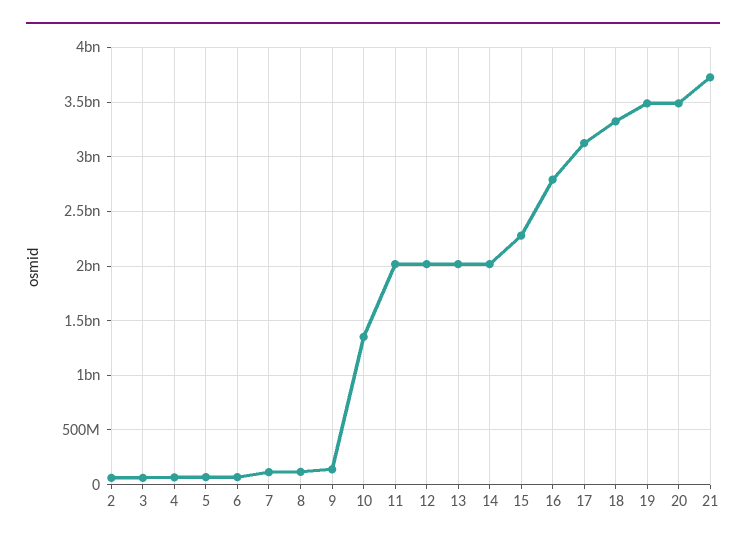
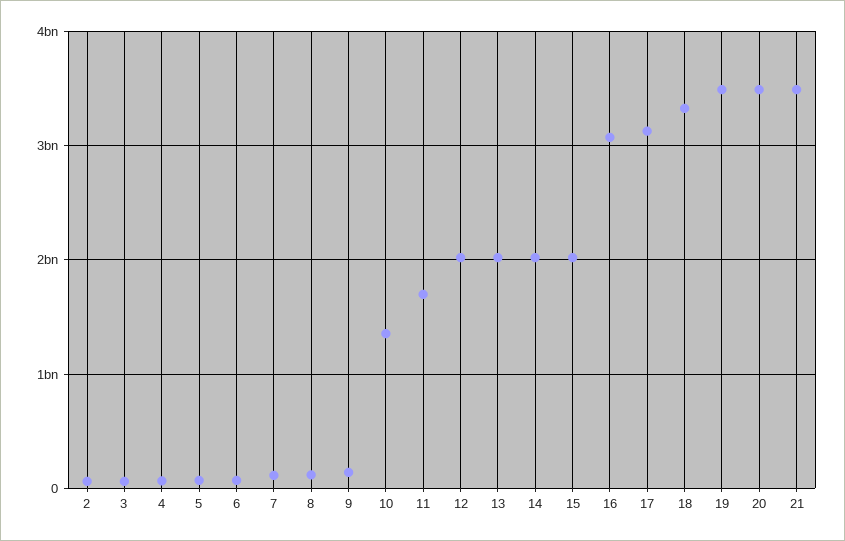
  {
    "2": 100000000,
    "3": 100000000,
    "4": 100000000,
    "5": 100000000,
    "6": 100000000,
    "7": 100000000,
    "8": 100000000,
    "9": 100000000,
    "10": 1400000000,
-   "11": 2000000000,
+   "11": 1700000000,
    "12": 2000000000,
    "13": 2000000000,
    "14": 2000000000,
-   "15": 2300000000,
+   "15": 2000000000,
-   "16": 2800000000,
+   "16": 3100000000,
    "17": 3100000000,
    "18": 3300000000,
    "19": 3500000000,
    "20": 3500000000,
-   "21": 3700000000
+   "21": 3500000000
  }

